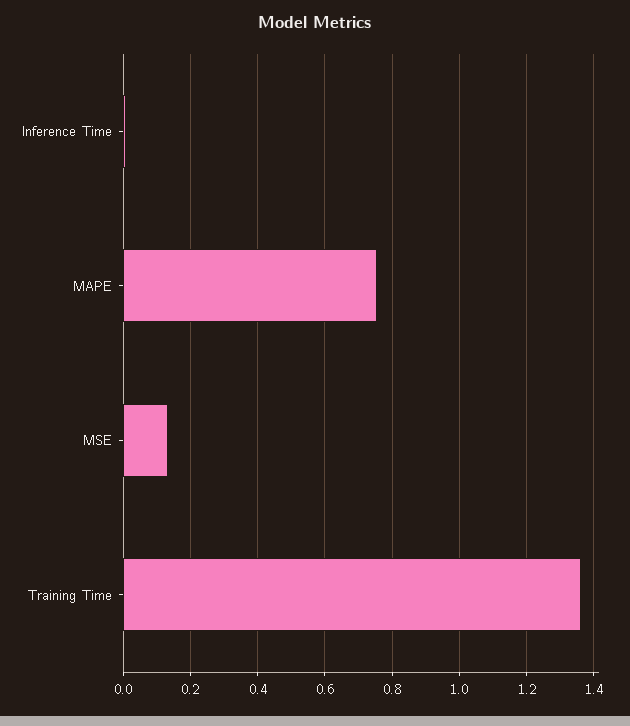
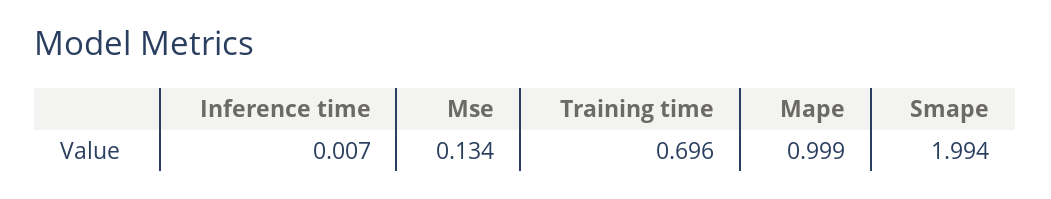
  {
    "Inference Time": 0.007,
-   "MAPE": 0.76,
+   "MAPE": 0.999,
    "MSE": 0.134,
-   "Training Time": 1.36
+   "Training Time": 0.696,
+   "Smape": 1.994
  }

